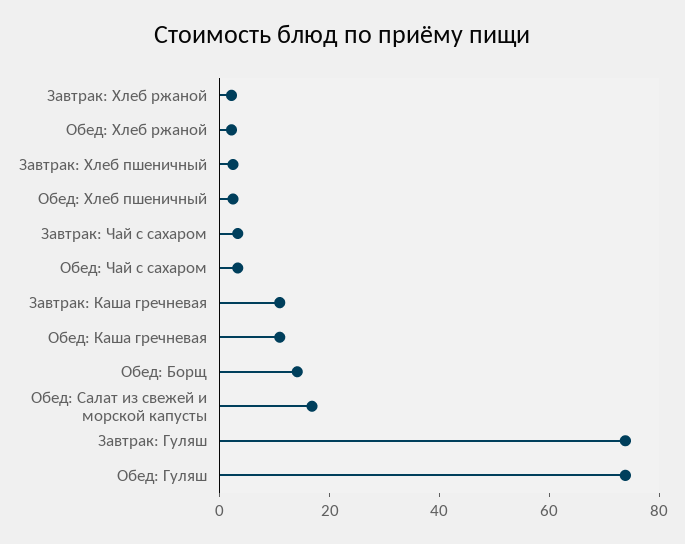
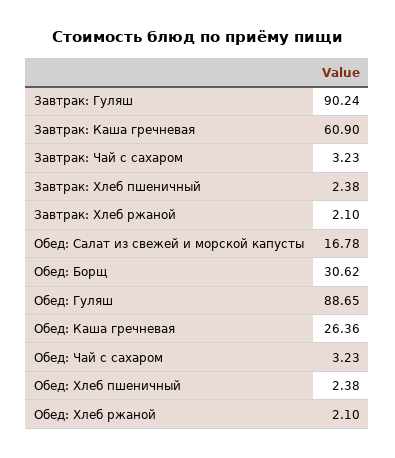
  {
    "Завтрак: Хлеб ржаной": 2.1,
    "Обед: Хлеб ржаной": 2.1,
    "Завтрак: Хлеб пшеничный": 2.38,
    "Обед: Хлеб пшеничный": 2.38,
    "Завтрак: Чай с сахаром": 3.23,
    "Обед: Чай с сахаром": 3.23,
-   "Завтрак: Каша гречневая": 10,
+   "Завтрак: Каша гречневая": 60.9,
-   "Обед: Каша гречневая": 10,
+   "Обед: Каша гречневая": 26.36,
-   "Обед: Борщ": 15,
+   "Обед: Борщ": 30.62,
    "Обед: Салат из свежей и морской капусты": 16.78,
-   "Завтрак: Гуляш": 75,
+   "Завтрак: Гуляш": 90.24,
-   "Обед: Гуляш": 75
+   "Обед: Гуляш": 88.65
  }

